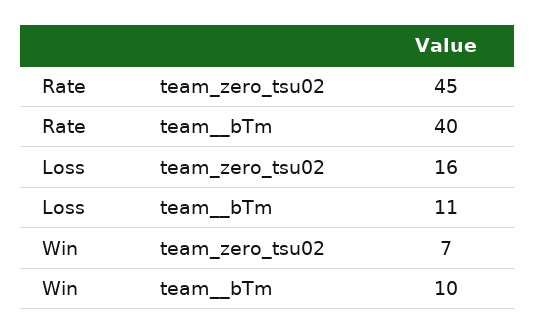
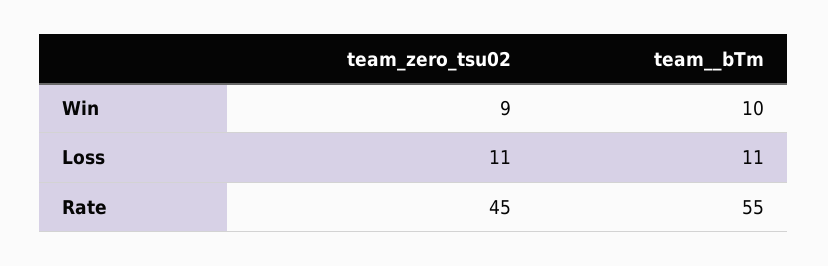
  {
    "Rate": {
      "team_zero_tsu02": 45,
-     "team__bTm": 40
+     "team__bTm": 55
    },
    "Loss": {
-     "team_zero_tsu02": 16,
+     "team_zero_tsu02": 11,
      "team__bTm": 11
    },
    "Win": {
-     "team_zero_tsu02": 7,
+     "team_zero_tsu02": 9,
      "team__bTm": 10
    }
  }

